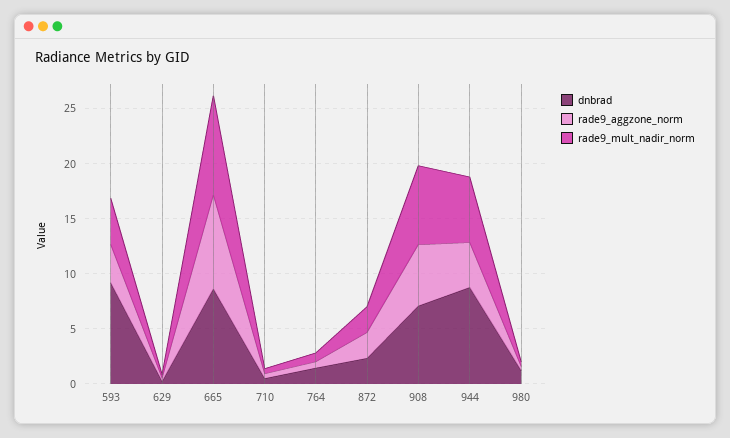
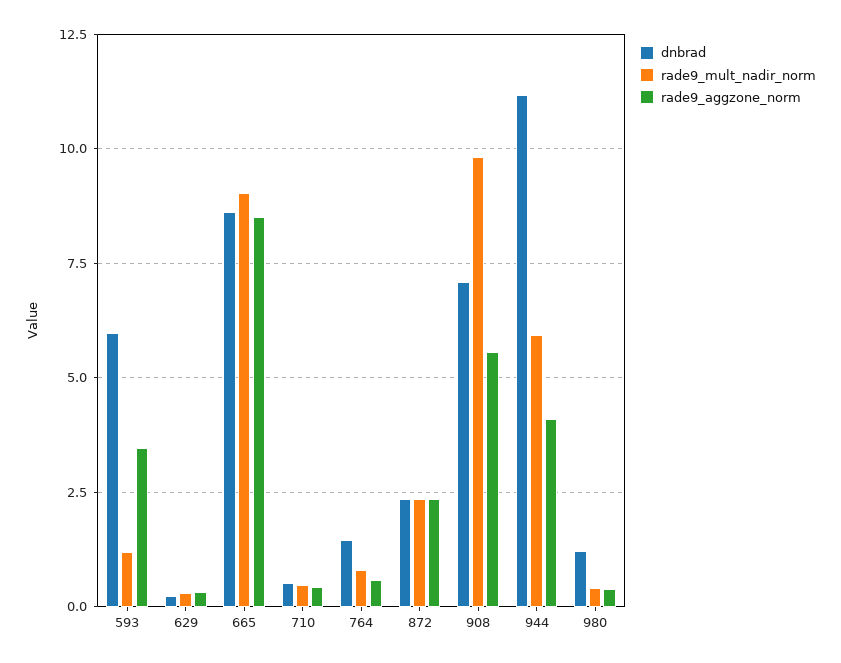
  {
    "dnbrad": {
-     "593": 9,
+     "593": 6,
      "629": 0.25,
      "665": 8.5,
      "710": 0.5,
      "764": 1.5,
      "872": 2.25,
      "908": 7,
-     "944": 9,
+     "944": 11.25,
      "980": 1.25
    },
    "rade9_aggzone_norm": {
      "593": 3.5,
      "629": 0.25,
      "665": 8.5,
      "710": 0.5,
      "764": 0.5,
      "872": 2.25,
      "908": 5.5,
      "944": 4,
      "980": 0.5
    },
    "rade9_mult_nadir_norm": {
-     "593": 4,
+     "593": 1.25,
      "629": 0.25,
      "665": 9,
      "710": 0.5,
      "764": 0.75,
      "872": 2.25,
-     "908": 7,
+     "908": 9.75,
      "944": 6,
      "980": 0.5
    }
  }

